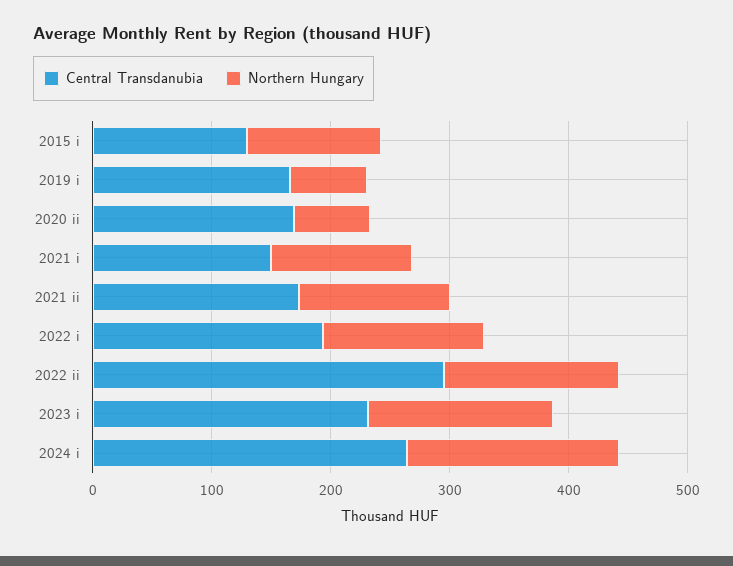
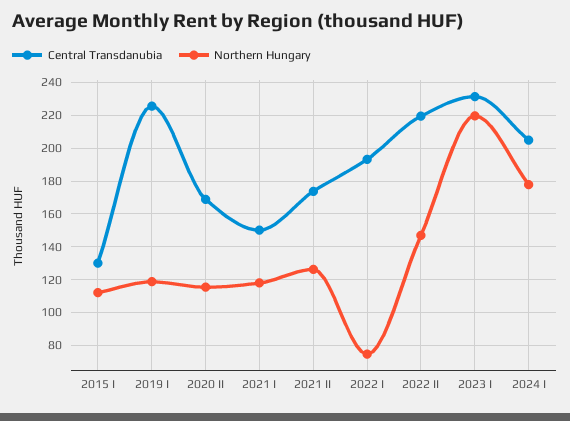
  {
    "Central Transdanubia": {
      "2015 i": 130,
-     "2019 i": 160,
+     "2019 i": 225,
      "2020 ii": 170,
      "2021 i": 150,
      "2021 ii": 175,
      "2022 i": 195,
-     "2022 ii": 300,
+     "2022 ii": 220,
      "2023 i": 230,
-     "2024 i": 260
+     "2024 i": 205
    },
    "Northern Hungary": {
      "2015 i": 110,
-     "2019 i": 60,
+     "2019 i": 120,
-     "2020 ii": 60,
+     "2020 ii": 115,
      "2021 i": 120,
      "2021 ii": 125,
-     "2022 i": 140,
+     "2022 i": 75,
      "2022 ii": 145,
-     "2023 i": 160,
+     "2023 i": 220,
      "2024 i": 180
    }
  }

